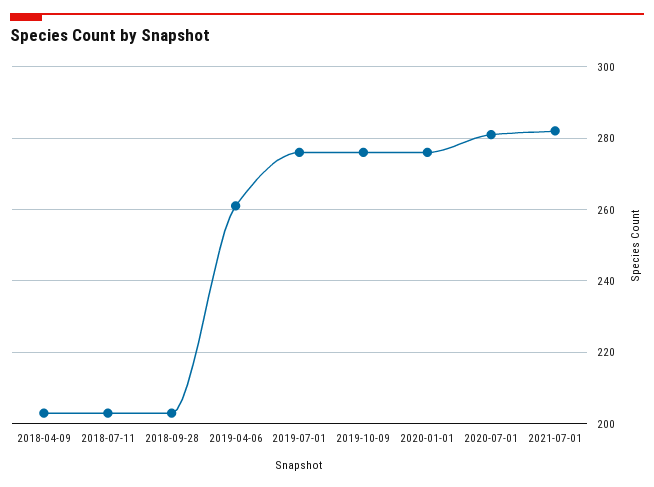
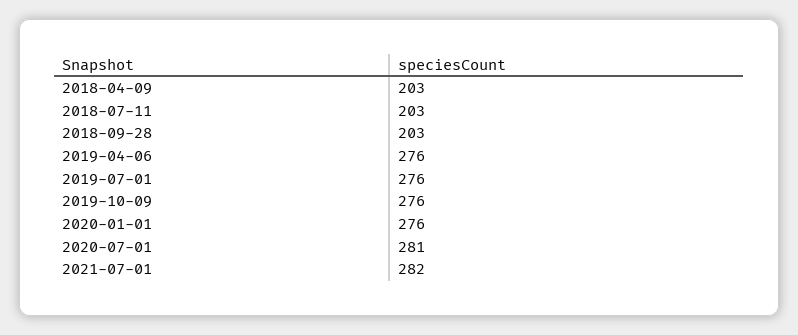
  {
    "2018-04-09": 203,
    "2018-07-11": 203,
    "2018-09-28": 203,
-   "2019-04-06": 260,
+   "2019-04-06": 276,
    "2019-07-01": 276,
    "2019-10-09": 276,
    "2020-01-01": 276,
    "2020-07-01": 281,
    "2021-07-01": 282
  }

